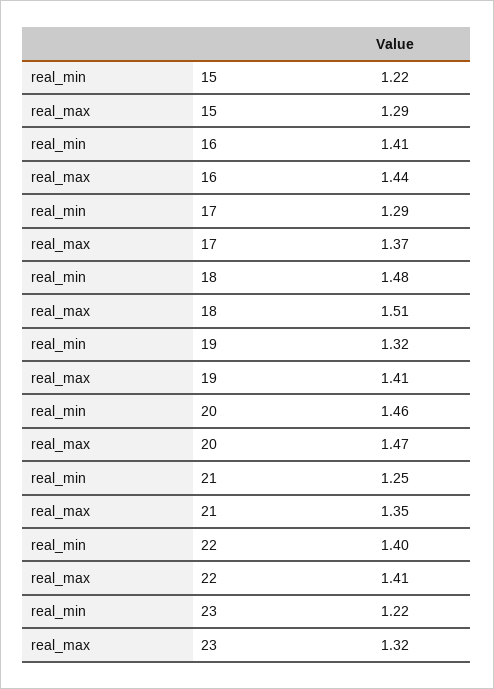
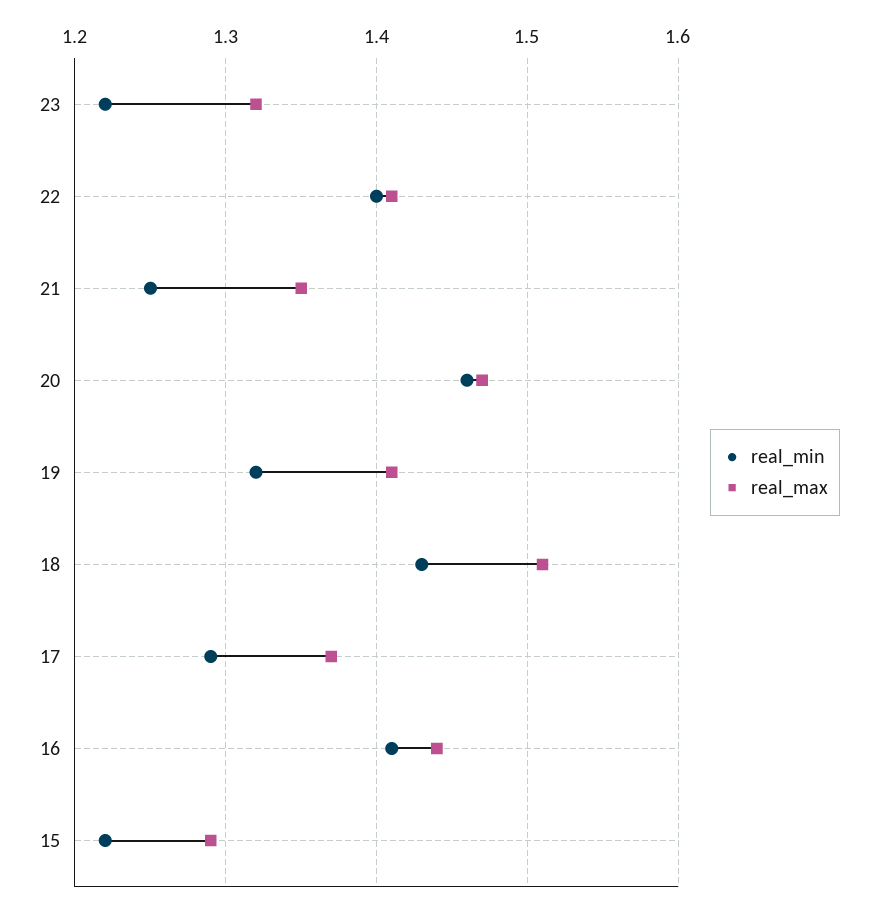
  {
    "real_min": {
      "15": 1.22,
      "16": 1.41,
      "17": 1.29,
-     "18": 1.48,
+     "18": 1.43,
      "19": 1.32,
      "20": 1.46,
      "21": 1.25,
      "22": 1.4,
      "23": 1.22
    },
    "real_max": {
      "15": 1.29,
      "16": 1.44,
      "17": 1.37,
      "18": 1.51,
      "19": 1.41,
      "20": 1.47,
      "21": 1.35,
      "22": 1.41,
      "23": 1.32
    }
  }

